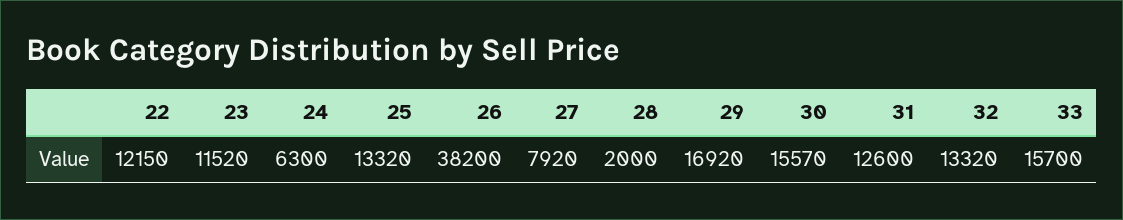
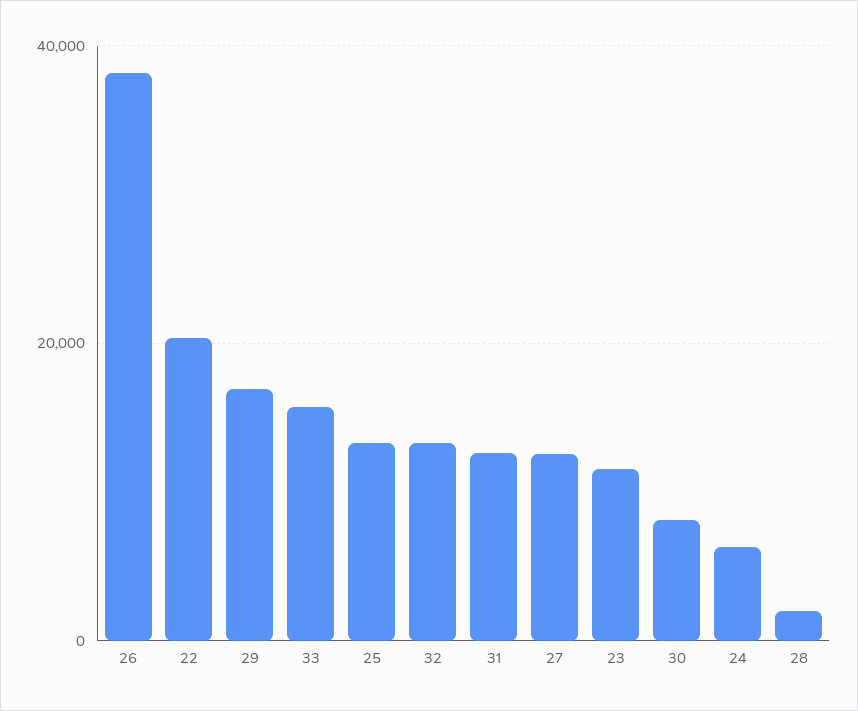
  {
-   "22": 12150,
+   "22": 20000,
    "23": 11520,
    "24": 6300,
    "25": 13320,
    "26": 38200,
-   "27": 7920,
+   "27": 12000,
    "28": 2000,
    "29": 16920,
-   "30": 15570,
+   "30": 8000,
    "31": 12600,
    "32": 13320,
    "33": 15700
  }

